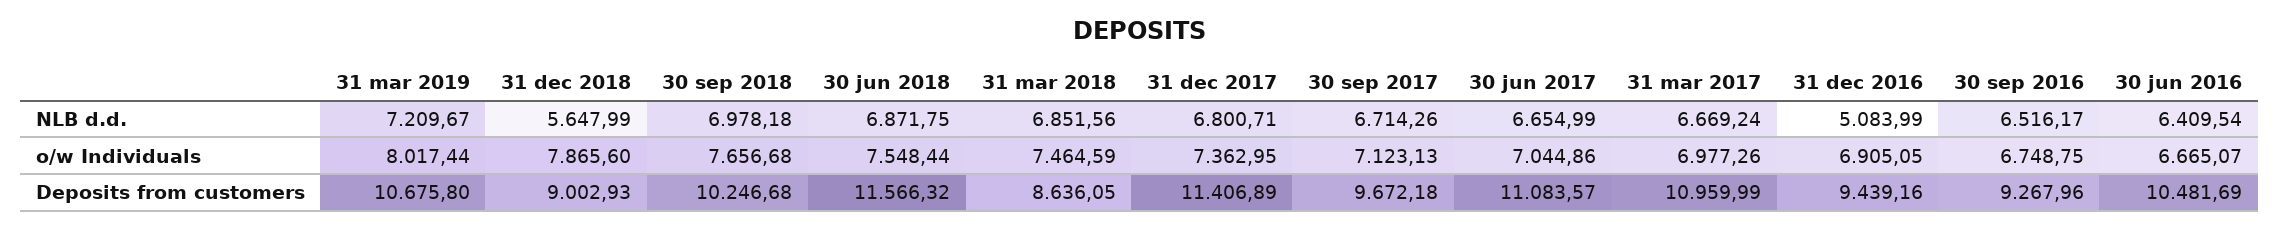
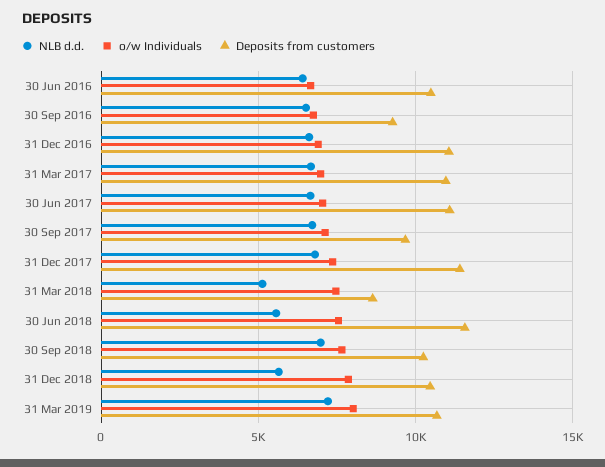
  {
    "NLB d.d.": {
      "31 mar 2019": 7209.67,
      "31 dec 2018": 5647.99,
      "30 sep 2018": 6978.18,
-     "30 jun 2018": 6871.75,
+     "30 jun 2018": 5500,
-     "31 mar 2018": 6851.56,
+     "31 mar 2018": 5000,
      "31 dec 2017": 6800.71,
      "30 sep 2017": 6714.26,
      "30 jun 2017": 6654.99,
      "31 mar 2017": 6669.24,
-     "31 dec 2016": 5083.99,
+     "31 dec 2016": 6500,
      "30 sep 2016": 6516.17,
      "30 jun 2016": 6409.54
    },
    "o/w Individuals": {
      "31 mar 2019": 8017.44,
      "31 dec 2018": 7865.6,
      "30 sep 2018": 7656.68,
      "30 jun 2018": 7548.44,
      "31 mar 2018": 7464.59,
      "31 dec 2017": 7362.95,
      "30 sep 2017": 7123.13,
      "30 jun 2017": 7044.86,
      "31 mar 2017": 6977.26,
      "31 dec 2016": 6905.05,
      "30 sep 2016": 6748.75,
      "30 jun 2016": 6665.07
    },
    "Deposits from customers": {
      "31 mar 2019": 10675.8,
-     "31 dec 2018": 9002.93,
+     "31 dec 2018": 10500,
      "30 sep 2018": 10246.68,
      "30 jun 2018": 11566.32,
      "31 mar 2018": 8636.05,
      "31 dec 2017": 11406.89,
      "30 sep 2017": 9672.18,
      "30 jun 2017": 11083.57,
      "31 mar 2017": 10959.99,
-     "31 dec 2016": 9439.16,
+     "31 dec 2016": 11000,
      "30 sep 2016": 9267.96,
      "30 jun 2016": 10481.69
    }
  }

